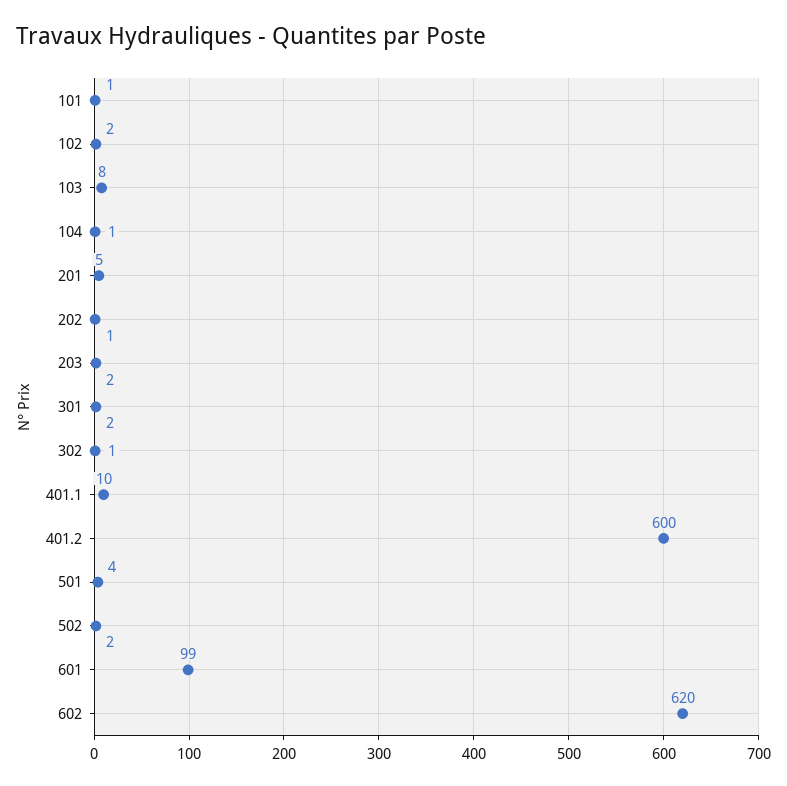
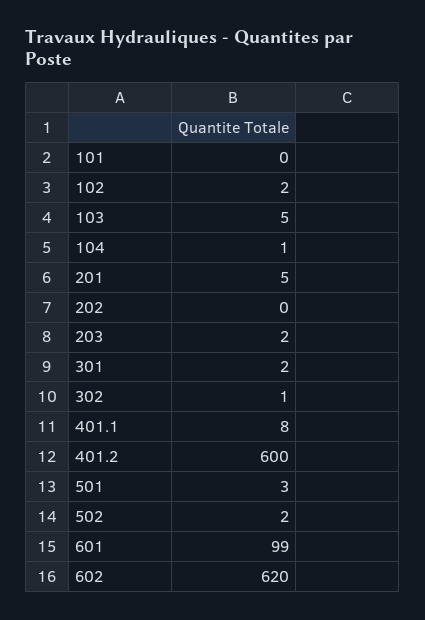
  {
-   "101": 1,
+   "101": 0,
    "102": 2,
-   "103": 8,
+   "103": 5,
    "104": 1,
    "201": 5,
-   "202": 1,
+   "202": 0,
    "203": 2,
    "301": 2,
    "302": 1,
-   "401.1": 10,
+   "401.1": 8,
    "401.2": 600,
-   "501": 4,
+   "501": 3,
    "502": 2,
    "601": 99,
    "602": 620
  }

